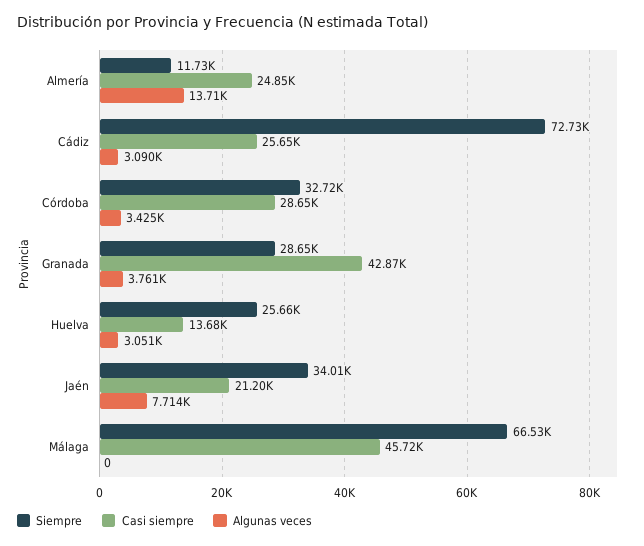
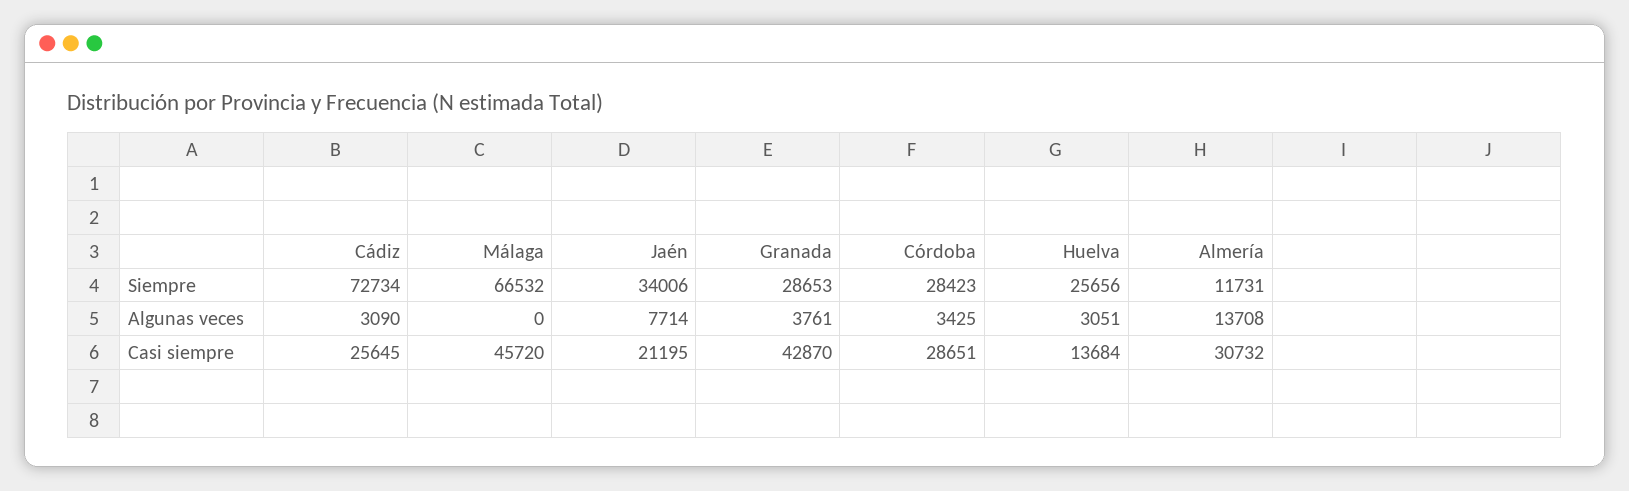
  {
    "Siempre": {
      "Almería": 11731,
      "Cádiz": 72734,
-     "Córdoba": 32720,
+     "Córdoba": 28423,
      "Granada": 28653,
      "Huelva": 25656,
      "Jaén": 34006,
      "Málaga": 66532
    },
    "Casi siempre": {
-     "Almería": 24850,
+     "Almería": 30732,
      "Cádiz": 25645,
      "Córdoba": 28651,
      "Granada": 42870,
      "Huelva": 13684,
      "Jaén": 21195,
      "Málaga": 45720
    },
    "Algunas veces": {
      "Almería": 13708,
      "Cádiz": 3090,
      "Córdoba": 3425,
      "Granada": 3761,
      "Huelva": 3051,
      "Jaén": 7714,
      "Málaga": 0
    }
  }

